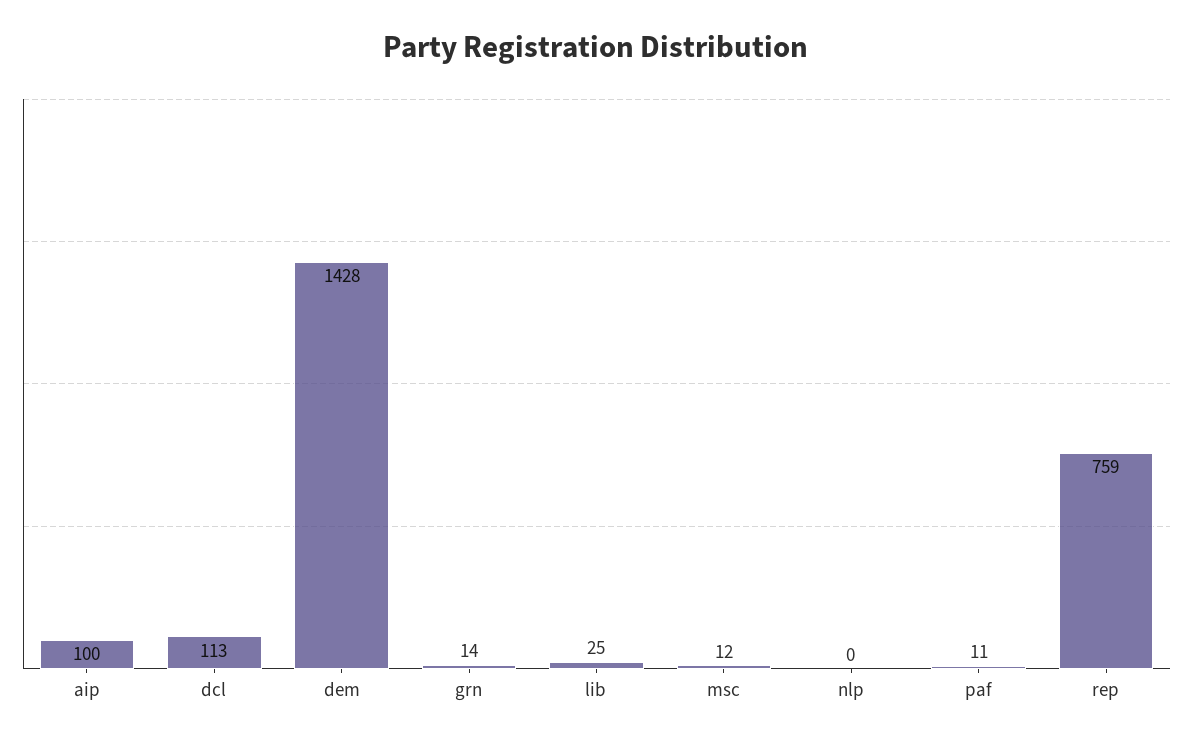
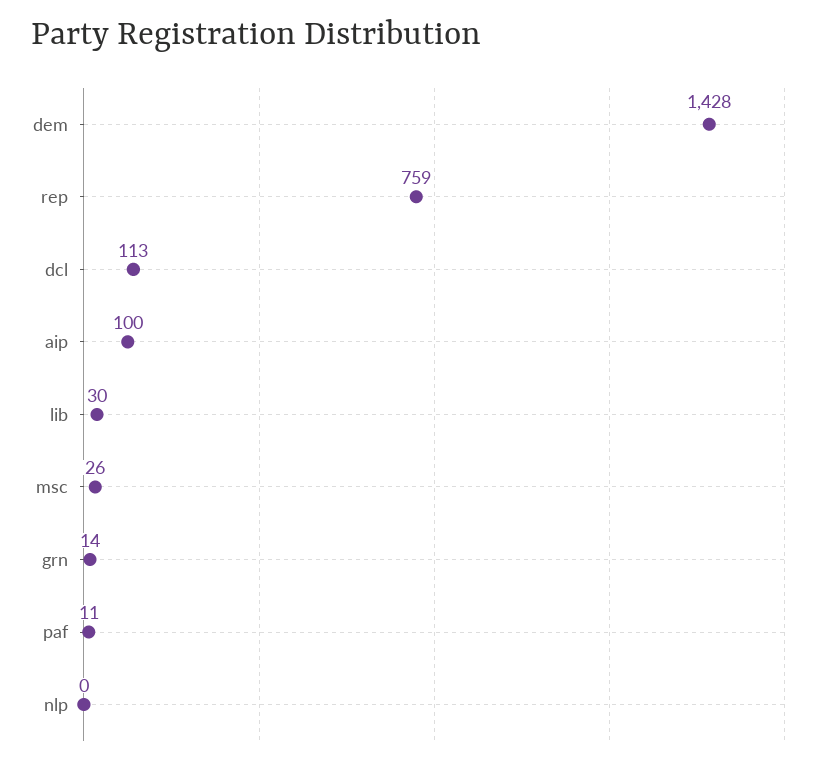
  {
    "aip": 100,
    "dcl": 113,
    "dem": 1428,
    "grn": 14,
-   "lib": 25,
+   "lib": 30,
-   "msc": 12,
+   "msc": 26,
    "nlp": 0,
    "paf": 11,
    "rep": 759
  }

